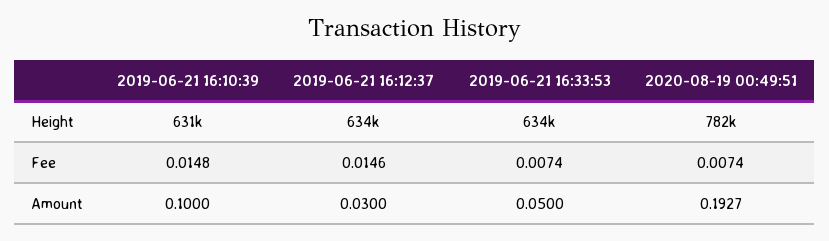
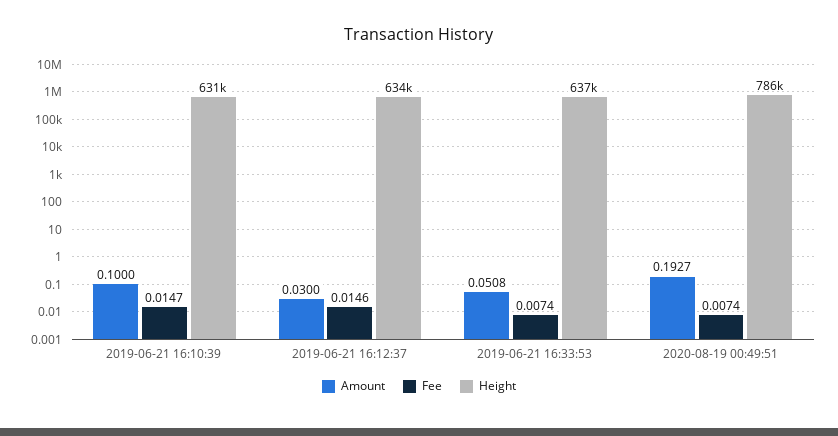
  {
    "Height": {
      "2019-06-21 16:10:39": 631000,
      "2019-06-21 16:12:37": 634000,
-     "2019-06-21 16:33:53": 634000,
+     "2019-06-21 16:33:53": 637000,
-     "2020-08-19 00:49:51": 782000
+     "2020-08-19 00:49:51": 786000
    },
    "Fee": {
-     "2019-06-21 16:10:39": 0.0148,
+     "2019-06-21 16:10:39": 0.0147,
      "2019-06-21 16:12:37": 0.0146,
      "2019-06-21 16:33:53": 0.0074,
      "2020-08-19 00:49:51": 0.0074
    },
    "Amount": {
      "2019-06-21 16:10:39": 0.1,
      "2019-06-21 16:12:37": 0.03,
-     "2019-06-21 16:33:53": 0.05,
+     "2019-06-21 16:33:53": 0.0508,
      "2020-08-19 00:49:51": 0.1927
    }
  }

